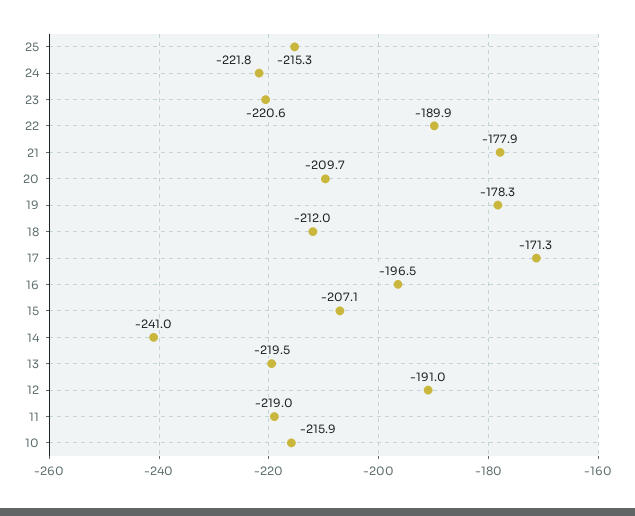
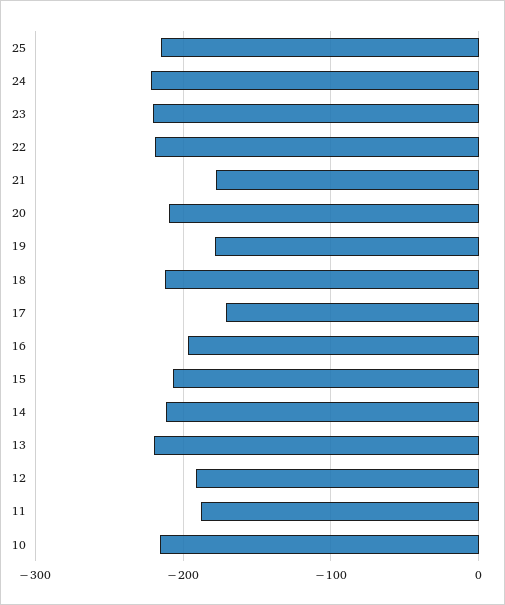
  {
    "25": -215.3,
    "24": -221.8,
    "23": -220.6,
-   "22": -189.9,
+   "22": -220,
    "21": -177.9,
    "20": -209.7,
    "19": -178.3,
    "18": -212,
    "17": -171.3,
    "16": -196.5,
    "15": -207.1,
-   "14": -241,
+   "14": -210,
    "13": -219.5,
    "12": -191,
-   "11": -219,
+   "11": -190,
    "10": -215.9
  }

